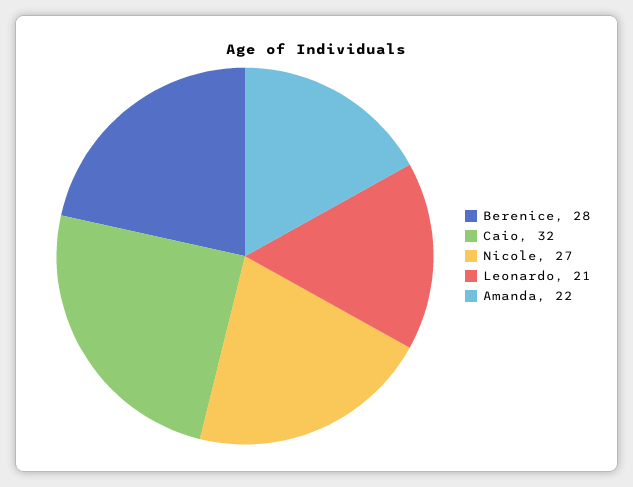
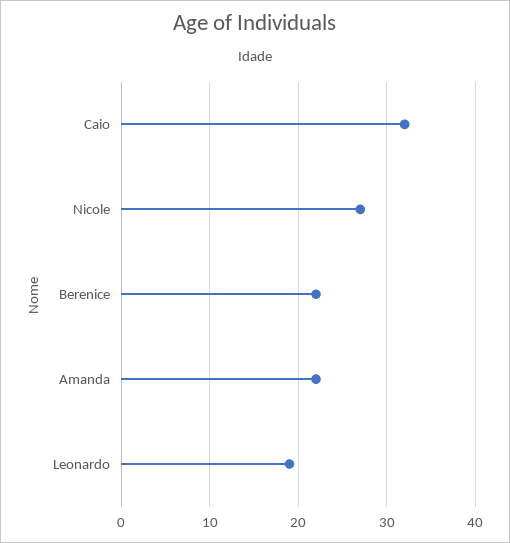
  {
-   "Berenice": 28,
+   "Berenice": 22,
    "Caio": 32,
    "Nicole": 27,
-   "Leonardo": 21,
+   "Leonardo": 19,
    "Amanda": 22
  }

